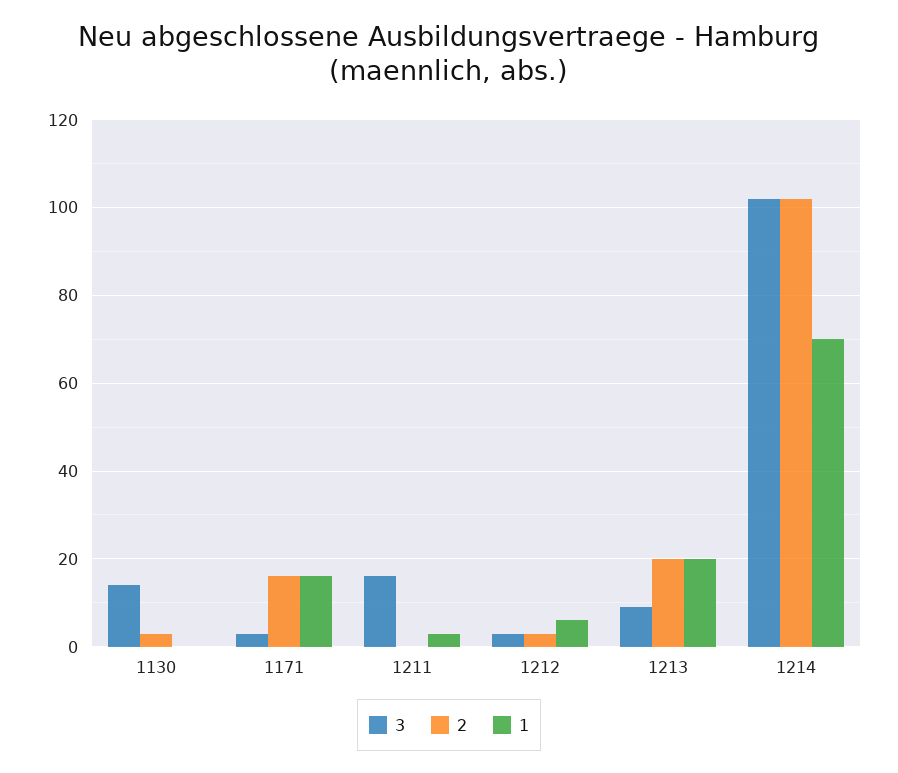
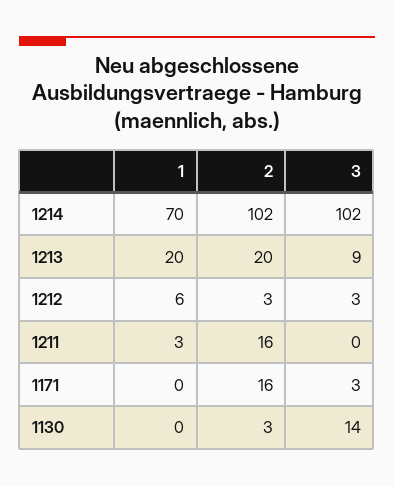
  {
    "3": {
      "1130": 14,
      "1171": 3,
-     "1211": 15,
+     "1211": 0,
      "1212": 3,
      "1213": 9,
      "1214": 102
    },
    "2": {
      "1130": 3,
      "1171": 16,
-     "1211": 0,
+     "1211": 16,
      "1212": 3,
      "1213": 20,
      "1214": 102
    },
    "1": {
      "1130": 0,
-     "1171": 15,
+     "1171": 0,
      "1211": 3,
      "1212": 6,
      "1213": 20,
      "1214": 70
    }
  }

